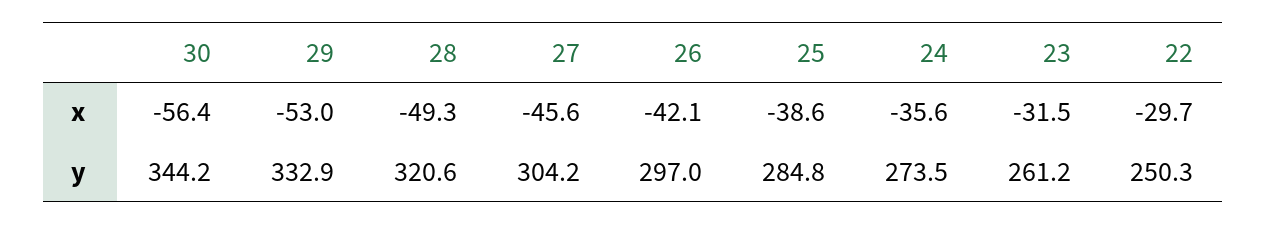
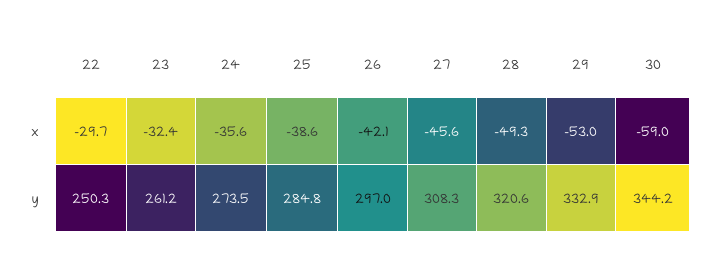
  {
    "30": {
-     "x": -56.4,
+     "x": -59,
      "y": 344.2
    },
    "29": {
      "x": -53,
      "y": 332.9
    },
    "28": {
      "x": -49.3,
      "y": 320.6
    },
    "27": {
      "x": -45.6,
-     "y": 304.2
+     "y": 308.3
    },
    "26": {
      "x": -42.1,
      "y": 297
    },
    "25": {
      "x": -38.6,
      "y": 284.8
    },
    "24": {
      "x": -35.6,
      "y": 273.5
    },
    "23": {
-     "x": -31.5,
+     "x": -32.4,
      "y": 261.2
    },
    "22": {
      "x": -29.7,
      "y": 250.3
    }
  }

